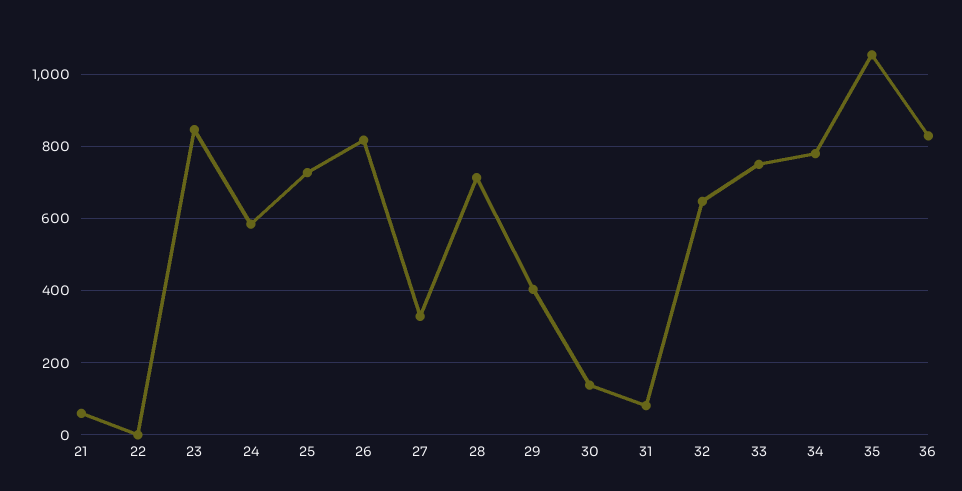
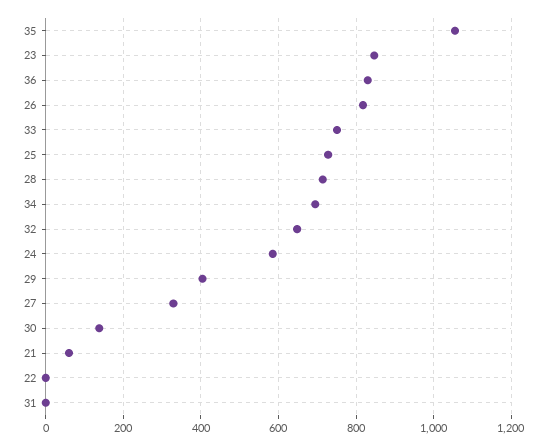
  {
    "21": 60,
    "22": 0,
    "23": 840,
    "24": 580,
    "25": 720,
    "26": 820,
    "27": 320,
    "28": 720,
    "29": 400,
    "30": 140,
-   "31": 80,
+   "31": 0,
    "32": 640,
    "33": 760,
-   "34": 780,
+   "34": 700,
    "35": 1060,
    "36": 840
  }

